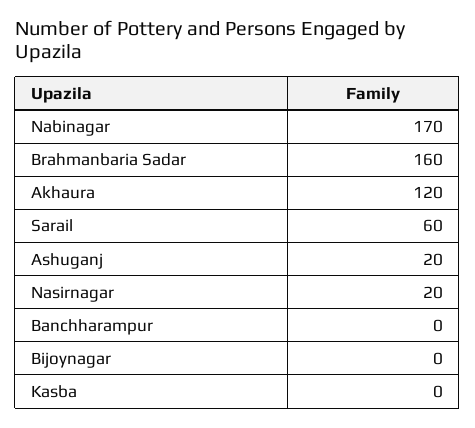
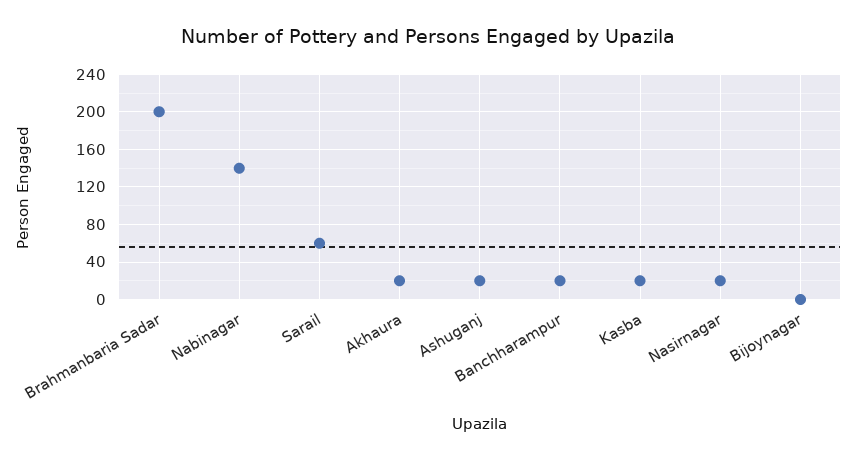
  {
-   "Nabinagar": 170,
+   "Nabinagar": 140,
-   "Brahmanbaria Sadar": 160,
+   "Brahmanbaria Sadar": 200,
-   "Akhaura": 120,
+   "Akhaura": 20,
    "Sarail": 60,
    "Ashuganj": 20,
    "Nasirnagar": 20,
-   "Banchharampur": 0,
+   "Banchharampur": 20,
    "Bijoynagar": 0,
-   "Kasba": 0
+   "Kasba": 20
  }

